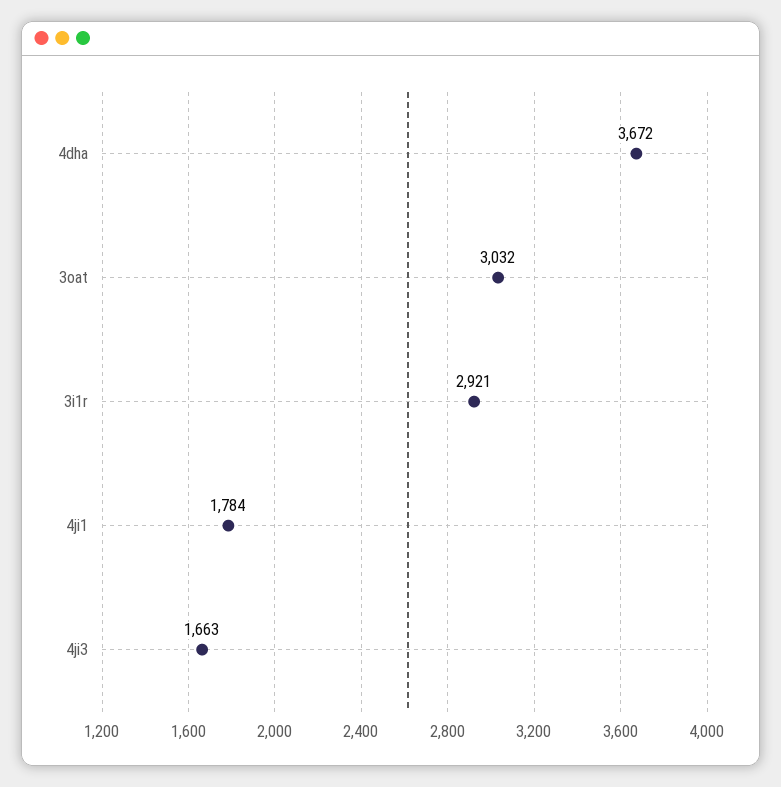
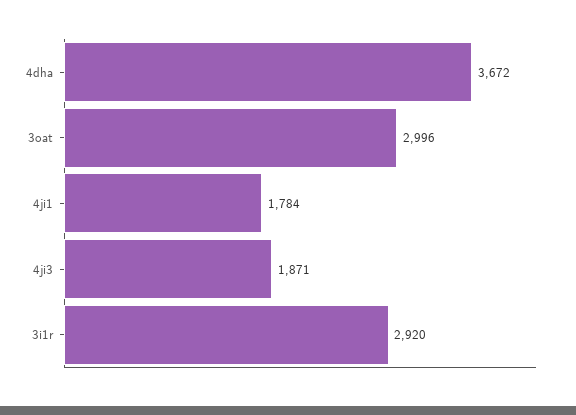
  {
    "4dha": 3672,
-   "3oat": 3032,
+   "3oat": 2996,
-   "3i1r": 2921,
+   "3i1r": 2920,
    "4ji1": 1784,
-   "4ji3": 1663
+   "4ji3": 1871
  }

